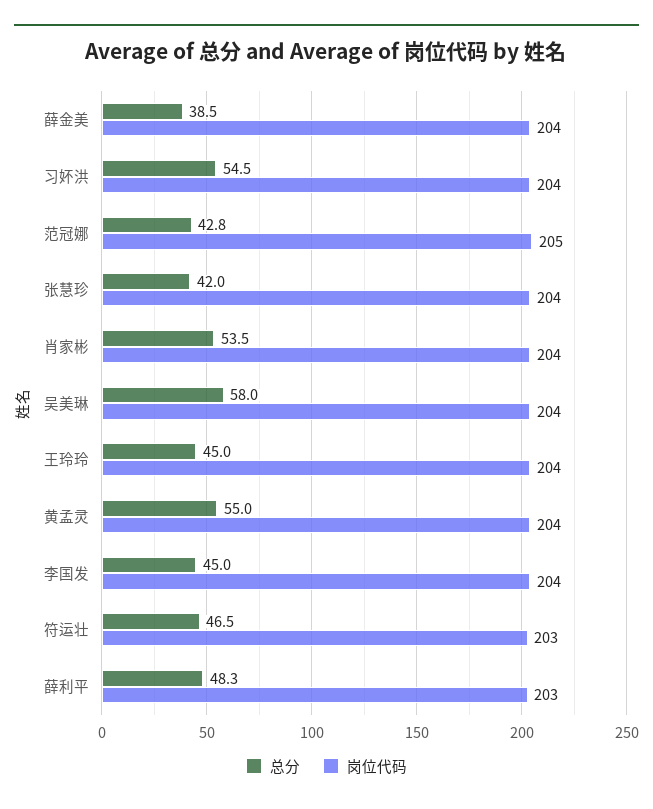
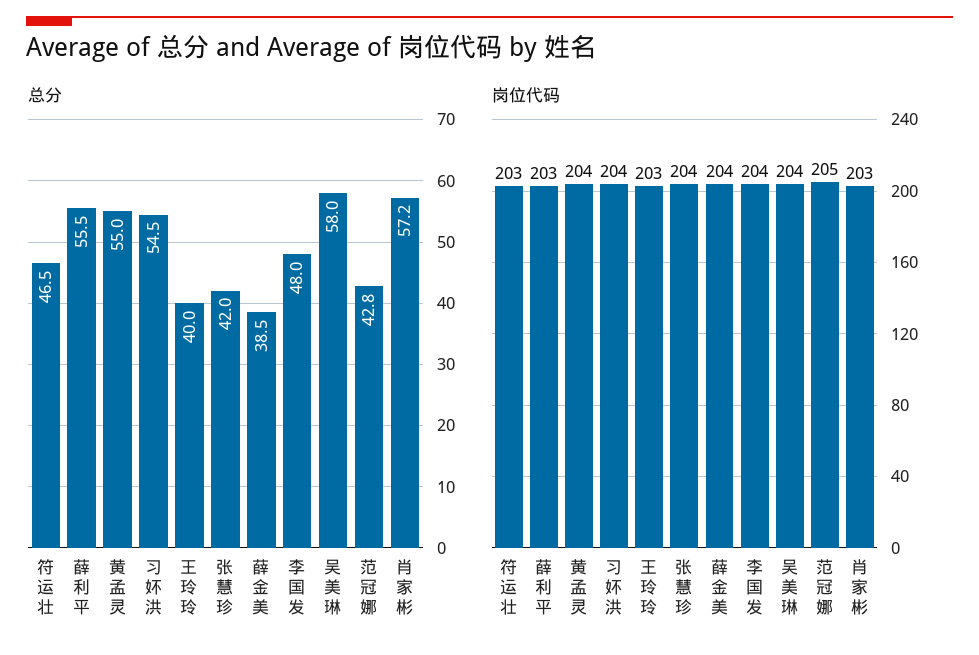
  {
    "总分": {
      "薛金美": 38.5,
      "习妚洪": 54.5,
      "范冠娜": 42.8,
      "张慧珍": 42,
-     "肖家彬": 53.5,
+     "肖家彬": 57.2,
      "吴美琳": 58,
-     "王玲玲": 45,
+     "王玲玲": 40,
      "黄孟灵": 55,
-     "李国发": 45,
+     "李国发": 48,
      "符运壮": 46.5,
-     "薛利平": 48.3
+     "薛利平": 55.5
    },
    "岗位代码": {
      "薛金美": 204,
      "习妚洪": 204,
      "范冠娜": 205,
      "张慧珍": 204,
-     "肖家彬": 204,
+     "肖家彬": 203,
      "吴美琳": 204,
-     "王玲玲": 204,
+     "王玲玲": 203,
      "黄孟灵": 204,
      "李国发": 204,
      "符运壮": 203,
      "薛利平": 203
    }
  }

